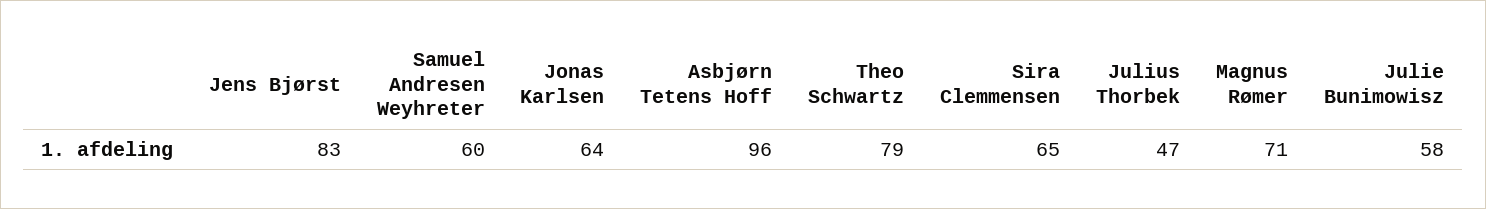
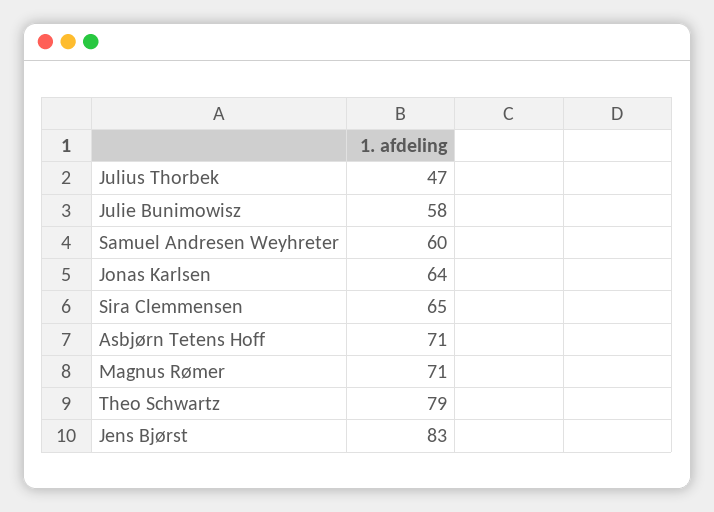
  {
    "Jens Bjørst": 83,
    "Samuel Andresen Weyhreter": 60,
    "Jonas Karlsen": 64,
-   "Asbjørn Tetens Hoff": 96,
+   "Asbjørn Tetens Hoff": 71,
    "Theo Schwartz": 79,
    "Sira Clemmensen": 65,
    "Julius Thorbek": 47,
    "Magnus Rømer": 71,
    "Julie Bunimowisz": 58
  }

